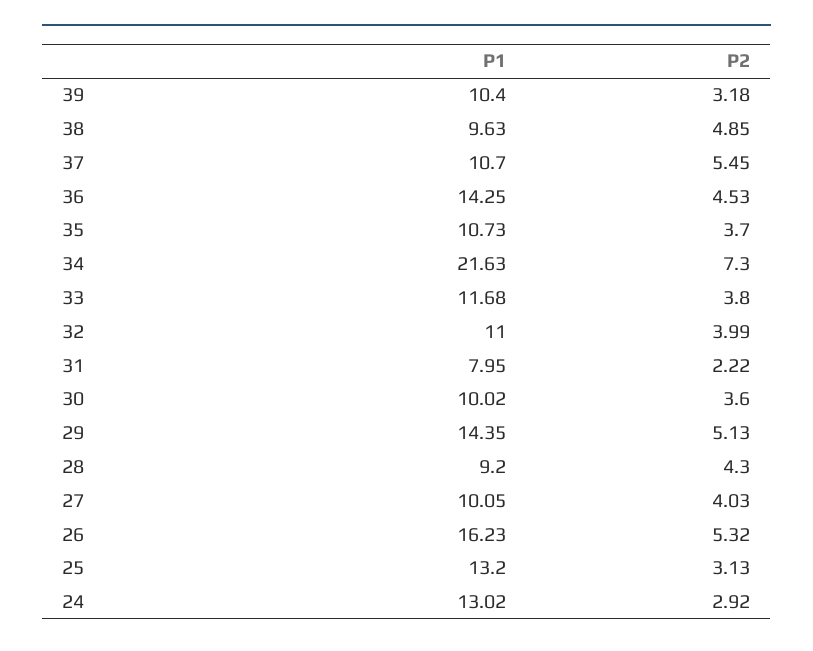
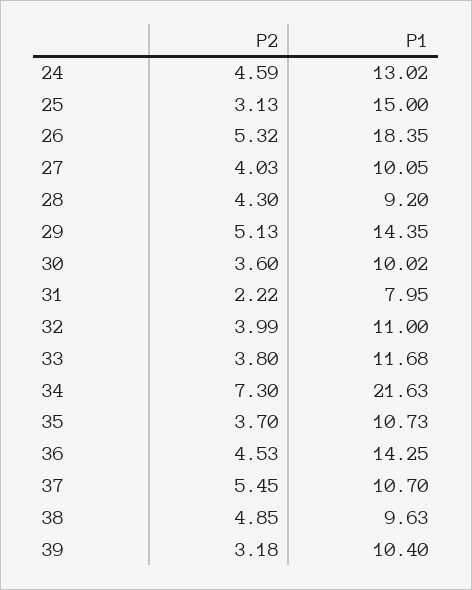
  {
    "P1": {
      "39": 10.4,
      "38": 9.63,
      "37": 10.7,
      "36": 14.25,
      "35": 10.73,
      "34": 21.63,
      "33": 11.68,
      "32": 11,
      "31": 7.95,
      "30": 10.02,
      "29": 14.35,
      "28": 9.2,
      "27": 10.05,
-     "26": 16.23,
+     "26": 18.35,
-     "25": 13.2,
+     "25": 15,
      "24": 13.02
    },
    "P2": {
      "39": 3.18,
      "38": 4.85,
      "37": 5.45,
      "36": 4.53,
      "35": 3.7,
      "34": 7.3,
      "33": 3.8,
      "32": 3.99,
      "31": 2.22,
      "30": 3.6,
      "29": 5.13,
      "28": 4.3,
      "27": 4.03,
      "26": 5.32,
      "25": 3.13,
-     "24": 2.92
+     "24": 4.59
    }
  }

